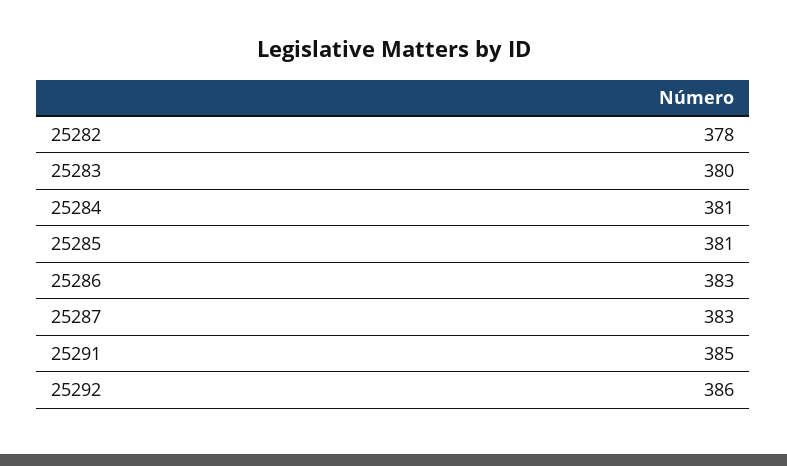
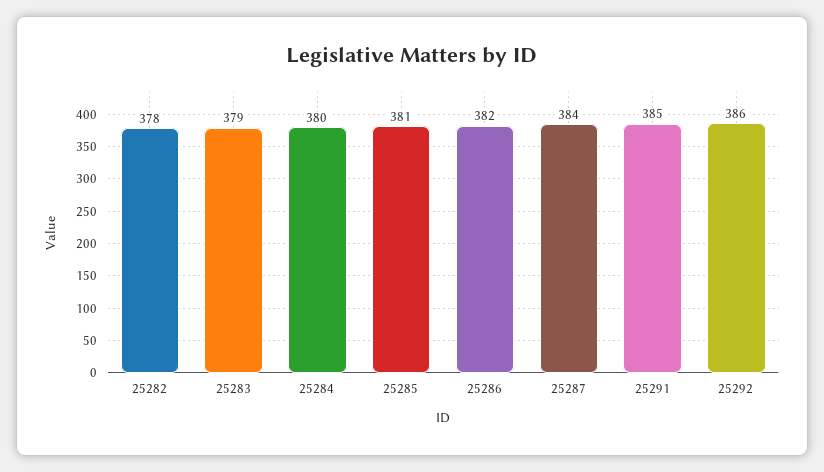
  {
    "25282": 378,
-   "25283": 380,
+   "25283": 379,
-   "25284": 381,
+   "25284": 380,
    "25285": 381,
-   "25286": 383,
+   "25286": 382,
-   "25287": 383,
+   "25287": 384,
    "25291": 385,
    "25292": 386
  }

